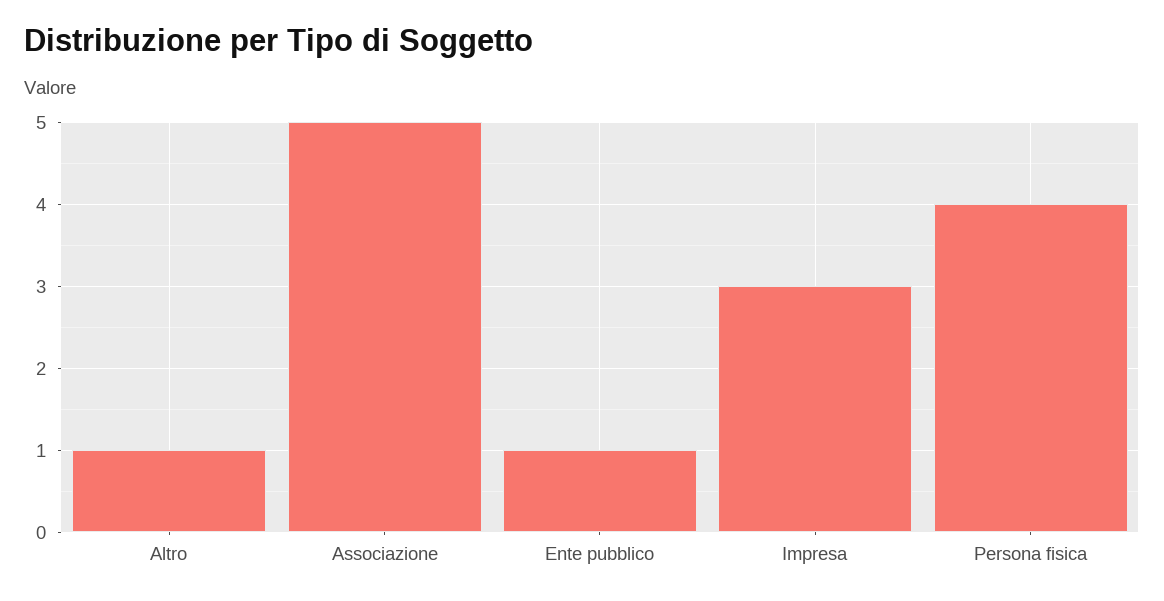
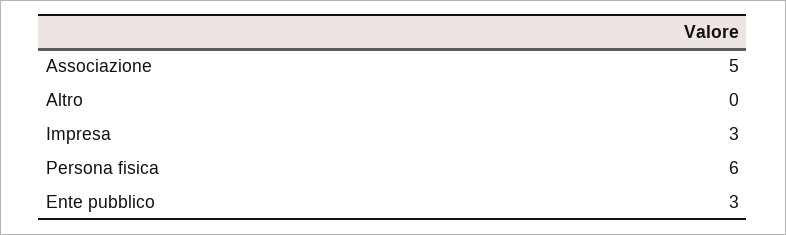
  {
-   "Altro": 1,
+   "Altro": 0,
    "Associazione": 5,
-   "Ente pubblico": 1,
+   "Ente pubblico": 3,
    "Impresa": 3,
-   "Persona fisica": 4
+   "Persona fisica": 6
  }

